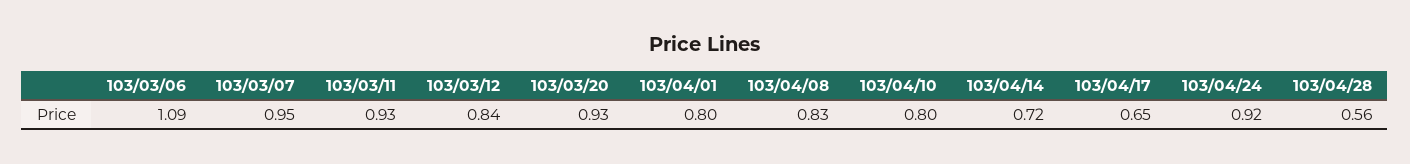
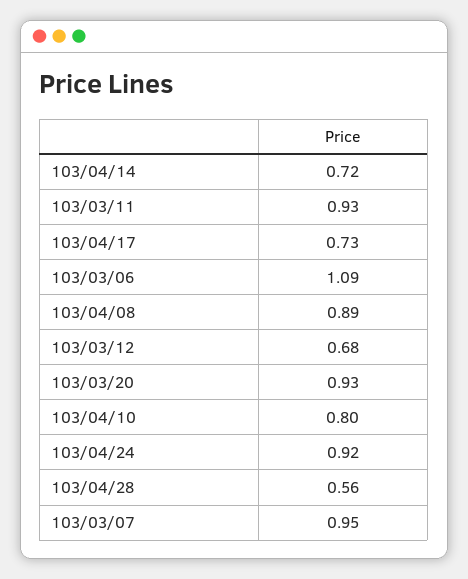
  {
    "103/03/06": 1.09,
    "103/03/07": 0.95,
    "103/03/11": 0.93,
-   "103/03/12": 0.84,
+   "103/03/12": 0.68,
    "103/03/20": 0.93,
-   "103/04/01": 0.8,
-   "103/04/08": 0.83,
+   "103/04/08": 0.89,
    "103/04/10": 0.8,
    "103/04/14": 0.72,
-   "103/04/17": 0.65,
+   "103/04/17": 0.73,
    "103/04/24": 0.92,
    "103/04/28": 0.56
  }

